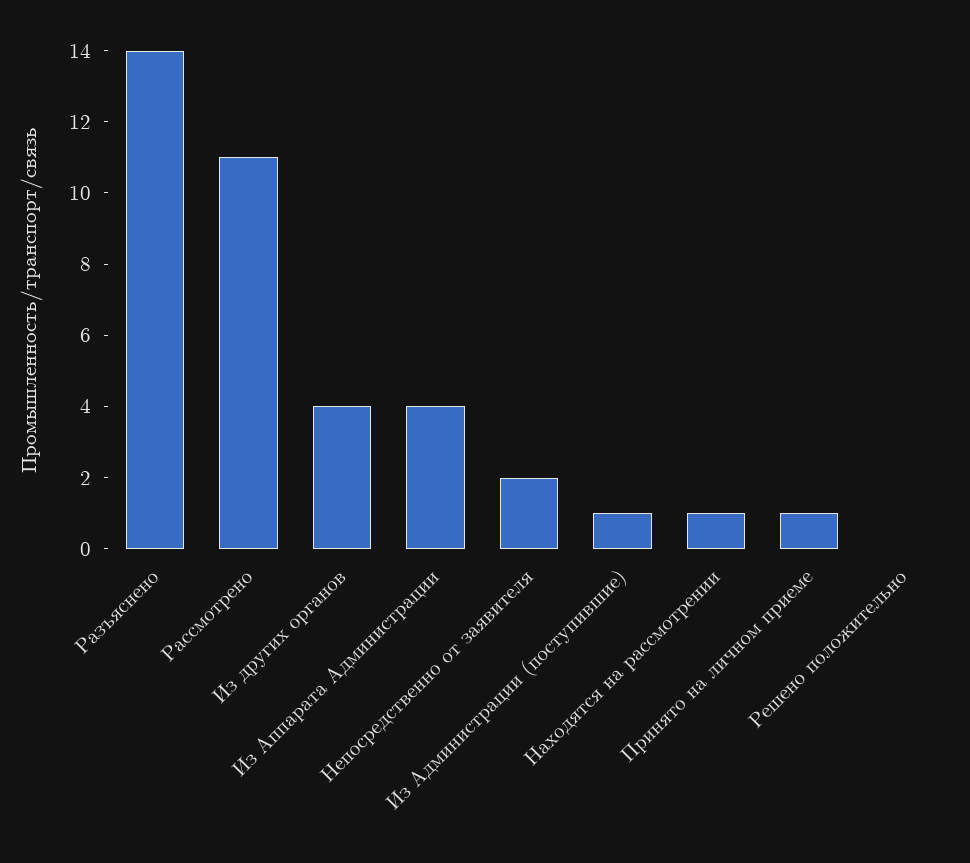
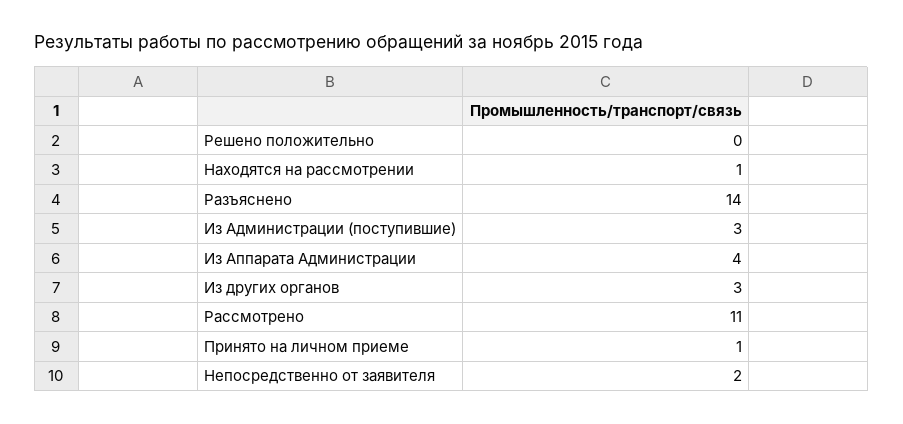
  {
    "Разъяснено": 14,
    "Рассмотрено": 11,
-   "Из других органов": 4,
+   "Из других органов": 3,
    "Из Аппарата Администрации": 4,
    "Непосредственно от заявителя": 2,
-   "Из Администрации (поступившие)": 1,
+   "Из Администрации (поступившие)": 3,
    "Находятся на рассмотрении": 1,
    "Принято на личном приеме": 1,
    "Решено положительно": 0
  }

